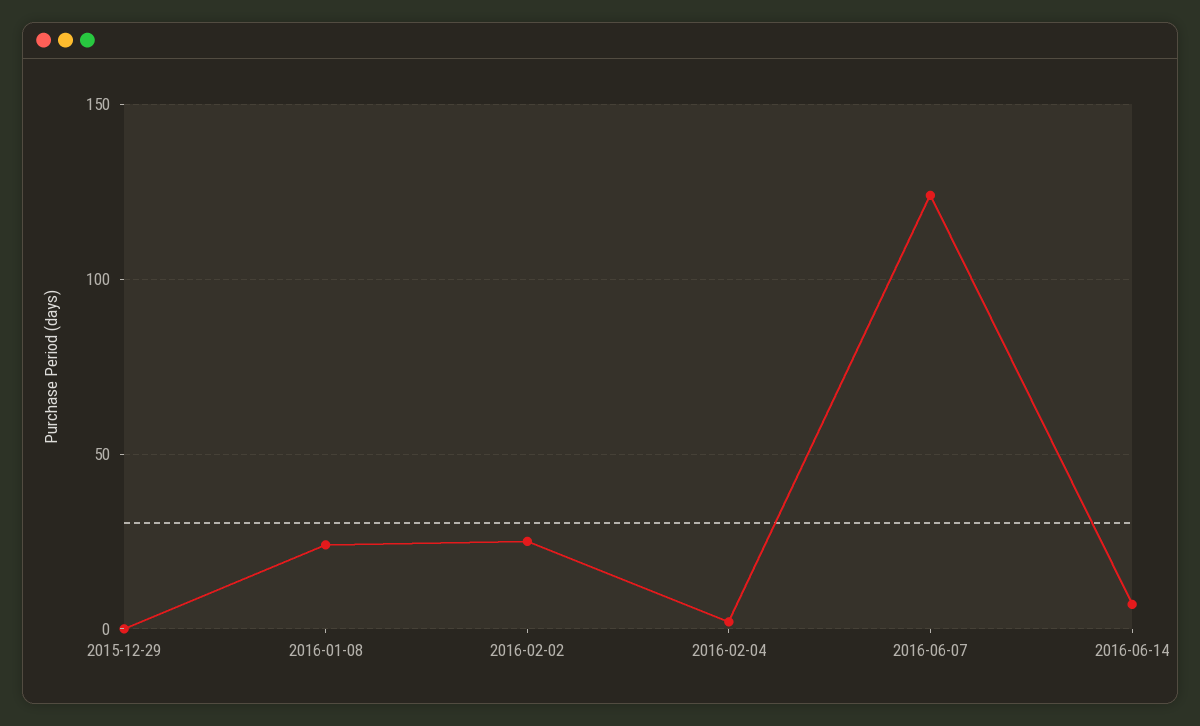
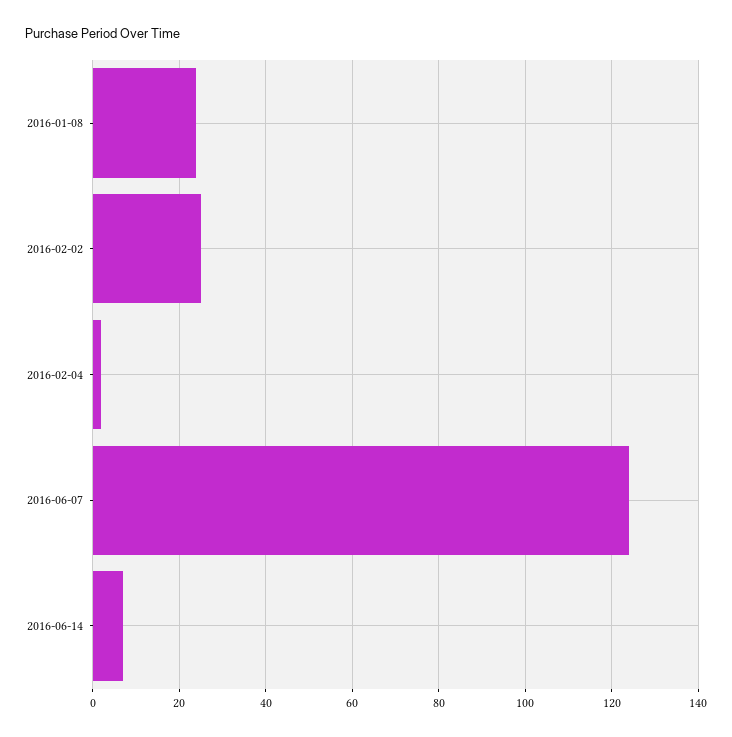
  {
-   "2015-12-29": 0,
    "2016-01-08": 25,
    "2016-02-02": 25,
    "2016-02-04": 0,
    "2016-06-07": 125,
    "2016-06-14": 5
  }

